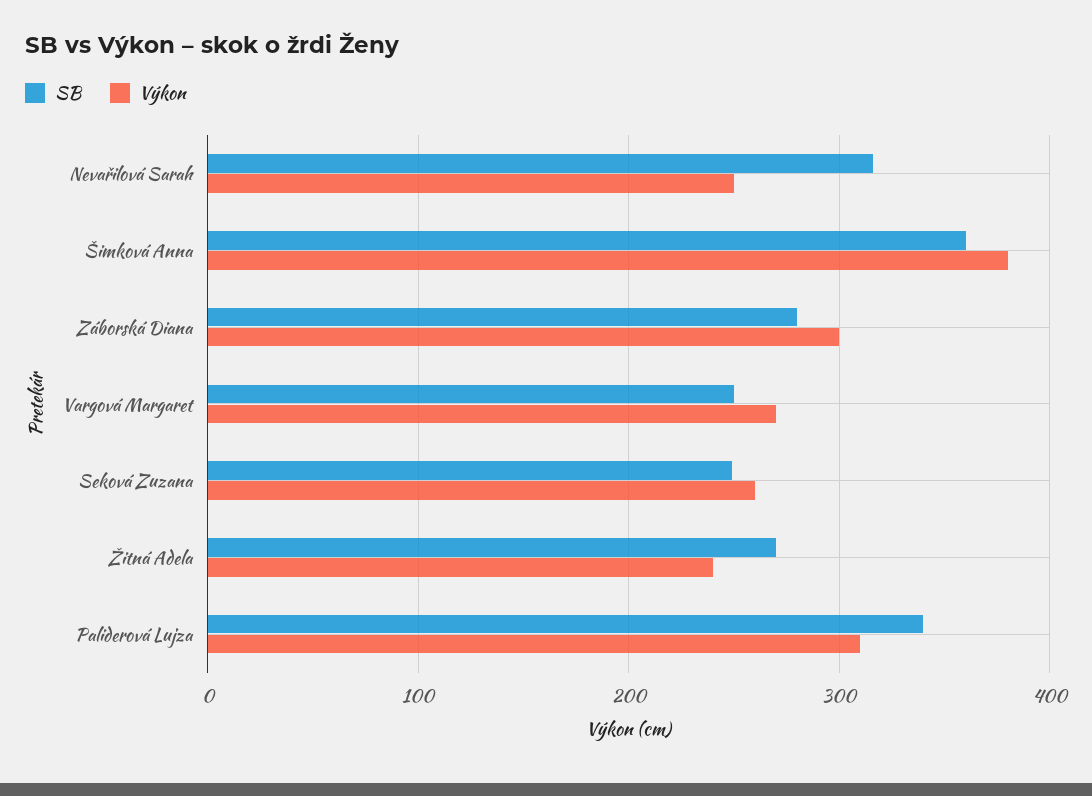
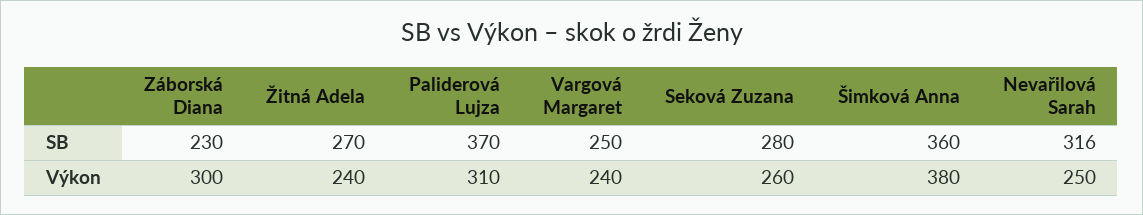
  {
    "SB": {
      "Nevařilová Sarah": 316,
      "Šimková Anna": 360,
-     "Záborská Diana": 280,
+     "Záborská Diana": 230,
      "Vargová Margaret": 250,
-     "Seková Zuzana": 250,
+     "Seková Zuzana": 280,
      "Žitná Adela": 270,
-     "Paliderová Lujza": 340
+     "Paliderová Lujza": 370
    },
    "Výkon": {
      "Nevařilová Sarah": 250,
      "Šimková Anna": 380,
      "Záborská Diana": 300,
-     "Vargová Margaret": 270,
+     "Vargová Margaret": 240,
      "Seková Zuzana": 260,
      "Žitná Adela": 240,
      "Paliderová Lujza": 310
    }
  }

